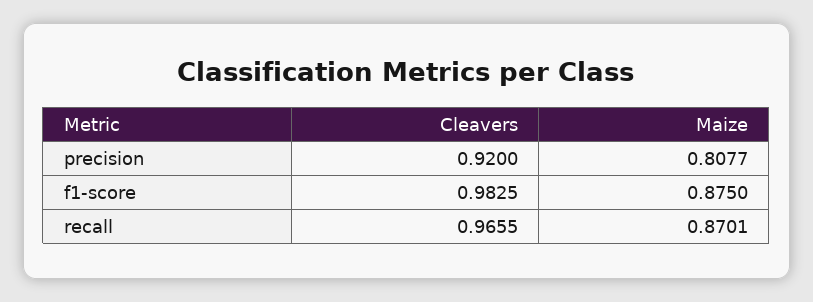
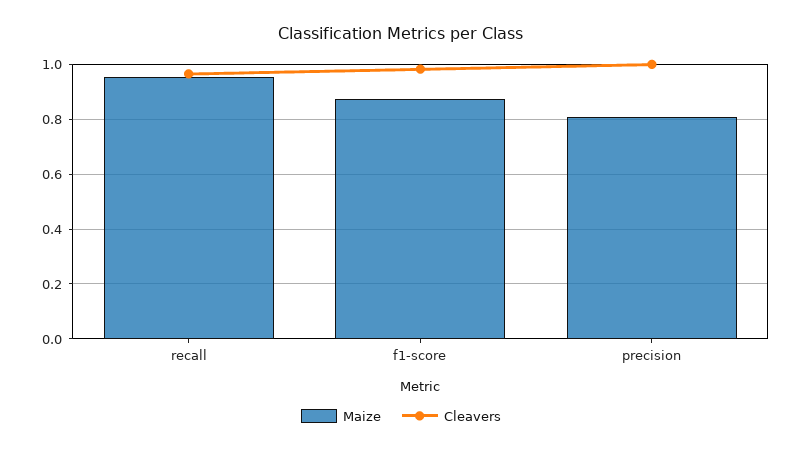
  {
    "Cleavers": {
-     "precision": 0.92,
+     "precision": 1,
      "f1-score": 0.9825,
      "recall": 0.9655
    },
    "Maize": {
      "precision": 0.8077,
      "f1-score": 0.875,
-     "recall": 0.8701
+     "recall": 0.95
    }
  }

